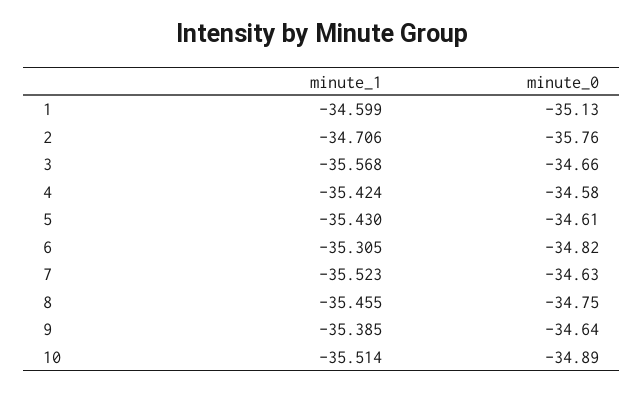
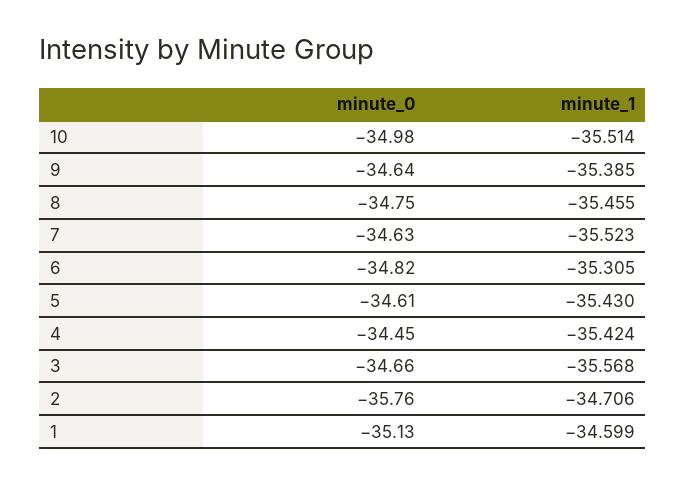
  {
    "minute_1": {
      "1": -34.599,
      "2": -34.706,
      "3": -35.568,
      "4": -35.424,
      "5": -35.43,
      "6": -35.305,
      "7": -35.523,
      "8": -35.455,
      "9": -35.385,
      "10": -35.514
    },
    "minute_0": {
      "1": -35.13,
      "2": -35.76,
      "3": -34.66,
-     "4": -34.58,
+     "4": -34.45,
      "5": -34.61,
      "6": -34.82,
      "7": -34.63,
      "8": -34.75,
      "9": -34.64,
-     "10": -34.89
+     "10": -34.98
    }
  }

